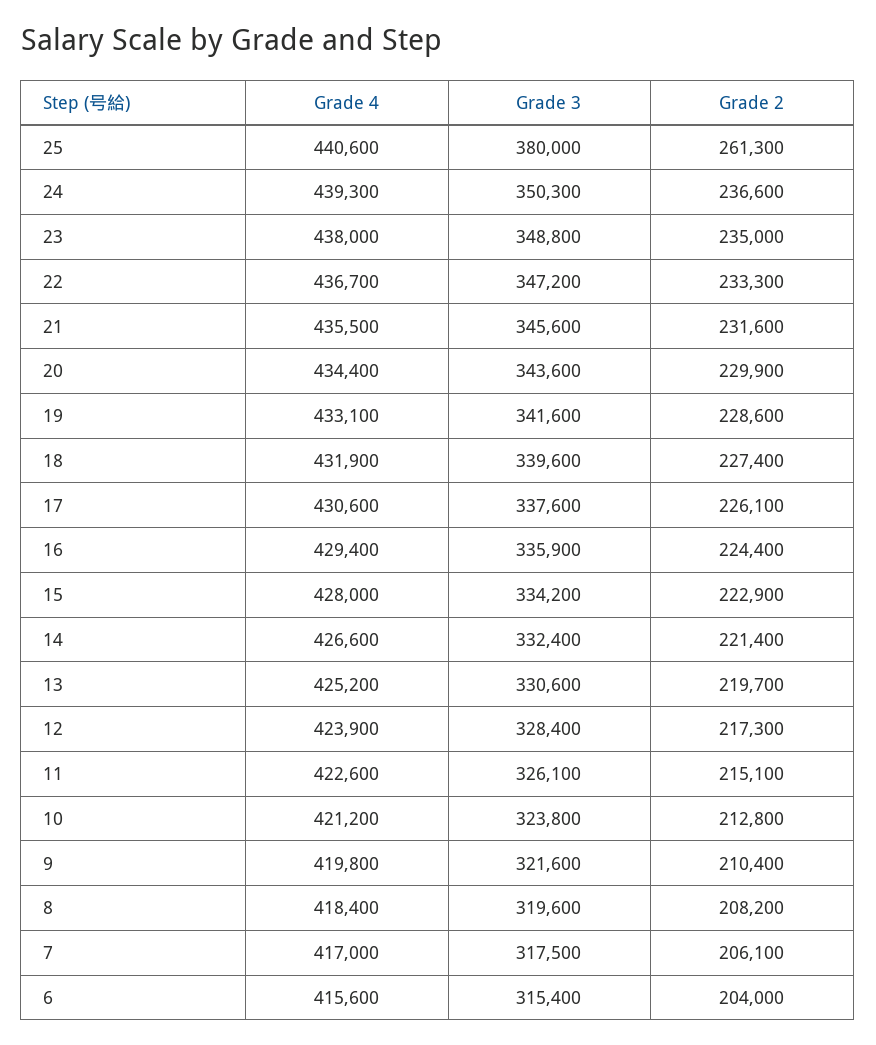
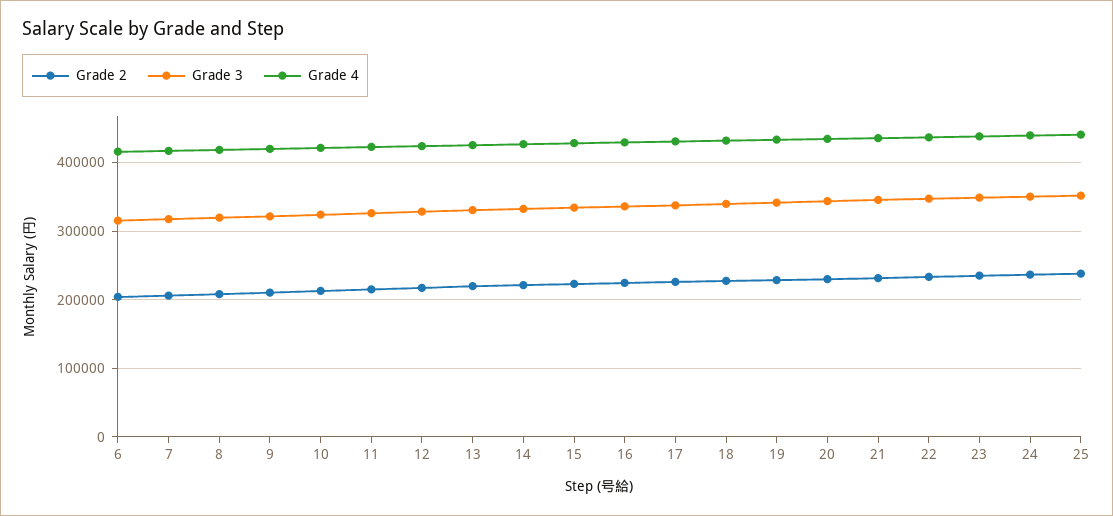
  {
    "Grade 4": {
      "25": 440600,
      "24": 439300,
      "23": 438000,
      "22": 436700,
      "21": 435500,
      "20": 434400,
      "19": 433100,
      "18": 431900,
      "17": 430600,
      "16": 429400,
      "15": 428000,
      "14": 426600,
      "13": 425200,
      "12": 423900,
      "11": 422600,
      "10": 421200,
      "9": 419800,
      "8": 418400,
      "7": 417000,
      "6": 415600
    },
    "Grade 3": {
-     "25": 380000,
+     "25": 350000,
      "24": 350300,
      "23": 348800,
      "22": 347200,
      "21": 345600,
      "20": 343600,
      "19": 341600,
      "18": 339600,
      "17": 337600,
      "16": 335900,
      "15": 334200,
      "14": 332400,
      "13": 330600,
      "12": 328400,
      "11": 326100,
      "10": 323800,
      "9": 321600,
      "8": 319600,
      "7": 317500,
      "6": 315400
    },
    "Grade 2": {
-     "25": 261300,
+     "25": 240000,
      "24": 236600,
      "23": 235000,
      "22": 233300,
      "21": 231600,
      "20": 229900,
      "19": 228600,
      "18": 227400,
      "17": 226100,
      "16": 224400,
      "15": 222900,
      "14": 221400,
      "13": 219700,
      "12": 217300,
      "11": 215100,
      "10": 212800,
      "9": 210400,
      "8": 208200,
      "7": 206100,
      "6": 204000
    }
  }

